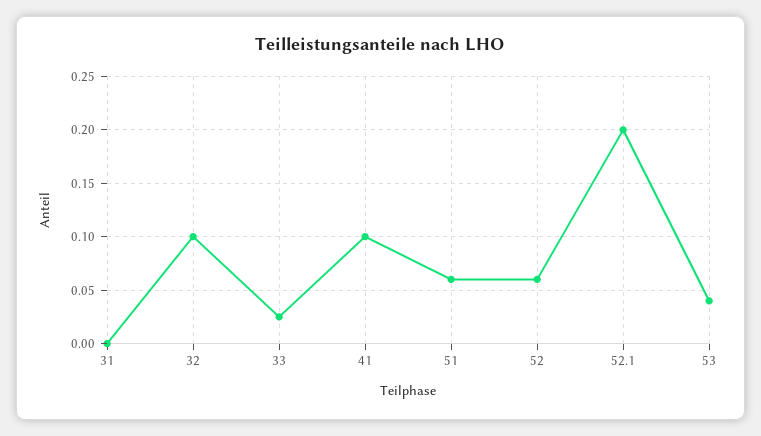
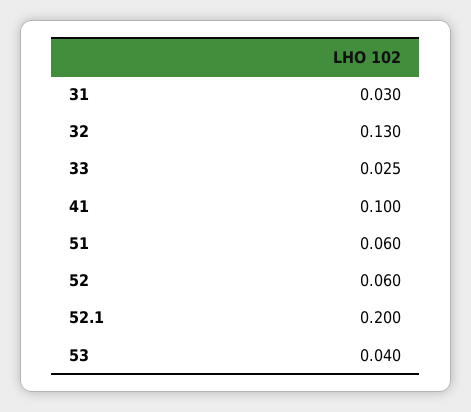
  {
-   "31": 0,
+   "31": 0.03,
-   "32": 0.1,
+   "32": 0.13,
    "33": 0.025,
    "41": 0.1,
    "51": 0.06,
    "52": 0.06,
    "52.1": 0.2,
    "53": 0.04
  }

